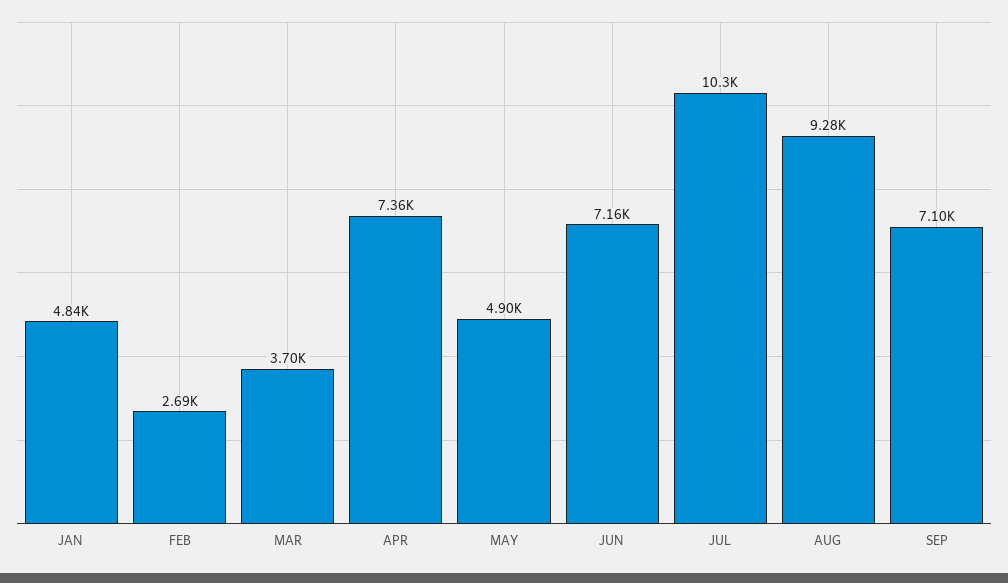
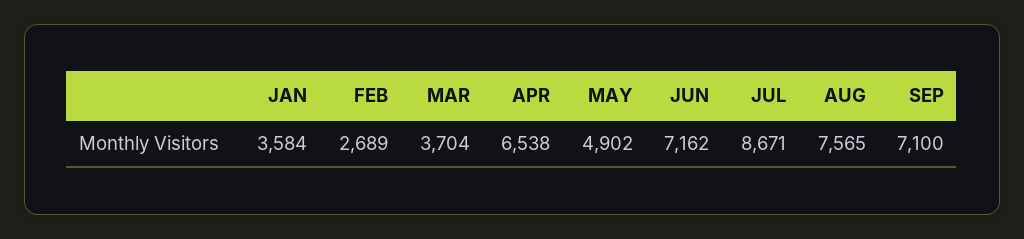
  {
-   "JAN": 4840,
+   "JAN": 3584,
    "FEB": 2689,
    "MAR": 3704,
-   "APR": 7360,
+   "APR": 6538,
    "MAY": 4902,
    "JUN": 7162,
-   "JUL": 10300,
+   "JUL": 8671,
-   "AUG": 9280,
+   "AUG": 7565,
    "SEP": 7100
  }

